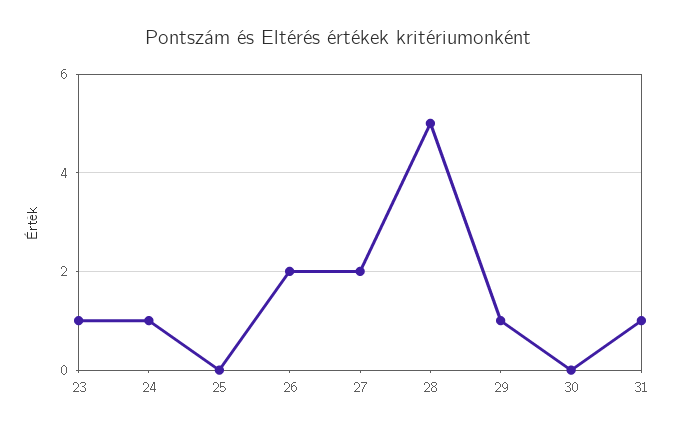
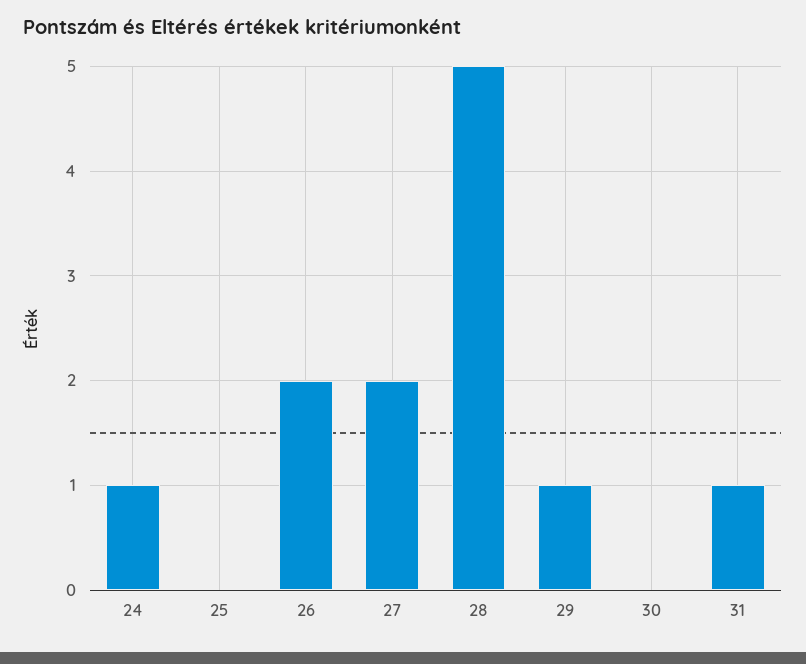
  {
-   "23": 1,
    "24": 1,
    "25": 0,
    "26": 2,
    "27": 2,
    "28": 5,
    "29": 1,
    "30": 0,
    "31": 1
  }

